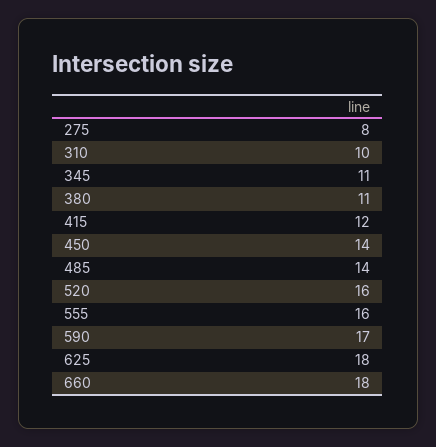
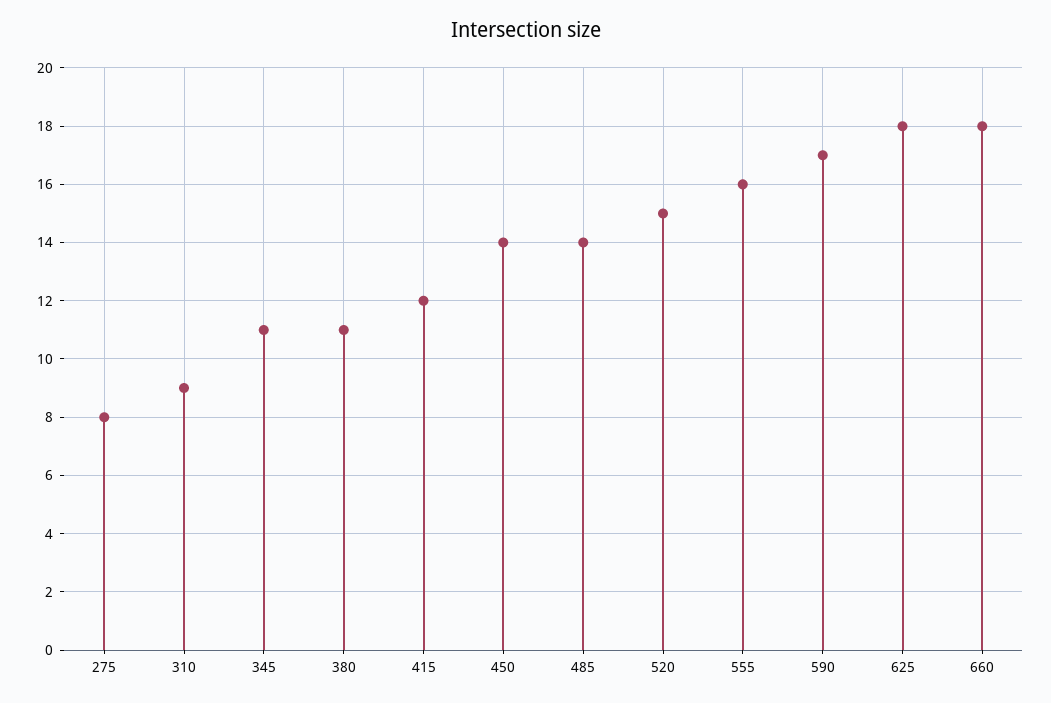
  {
    "275": 8,
-   "310": 10,
+   "310": 9,
    "345": 11,
    "380": 11,
    "415": 12,
    "450": 14,
    "485": 14,
-   "520": 16,
+   "520": 15,
    "555": 16,
    "590": 17,
    "625": 18,
    "660": 18
  }

